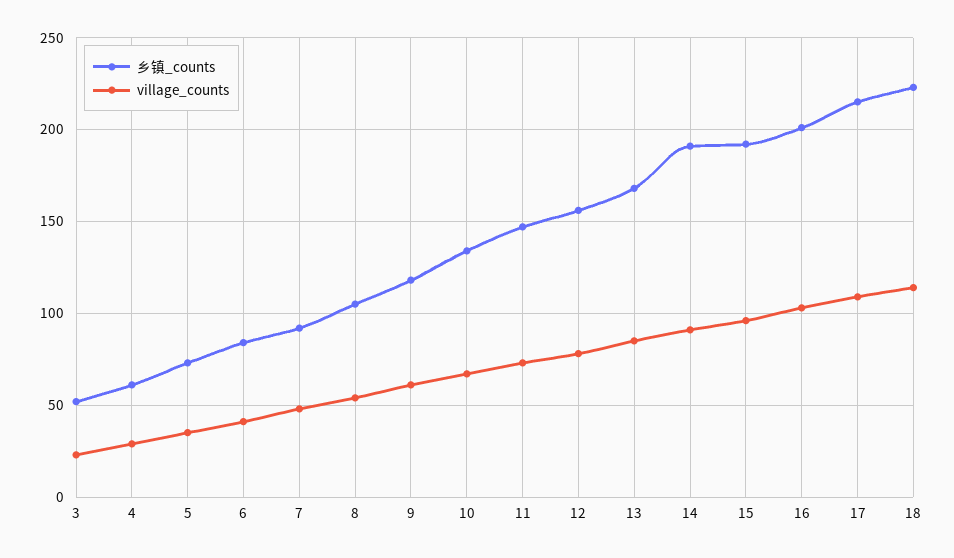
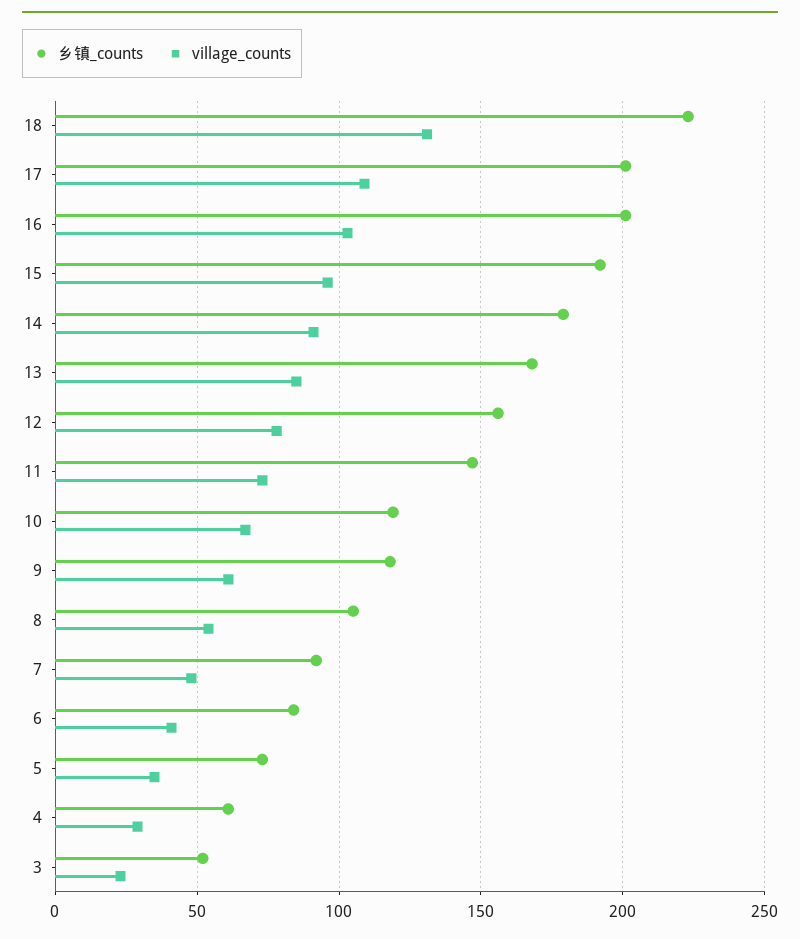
  {
    "乡镇_counts": {
      "3": 50,
      "4": 60,
      "5": 75,
      "6": 85,
      "7": 90,
      "8": 105,
      "9": 120,
-     "10": 135,
+     "10": 120,
      "11": 145,
      "12": 155,
      "13": 170,
-     "14": 190,
+     "14": 180,
      "15": 190,
      "16": 200,
-     "17": 215,
+     "17": 200,
      "18": 225
    },
    "village_counts": {
      "3": 25,
      "4": 30,
      "5": 35,
      "6": 40,
      "7": 50,
      "8": 55,
      "9": 60,
      "10": 65,
      "11": 75,
      "12": 80,
      "13": 85,
      "14": 90,
      "15": 95,
      "16": 105,
      "17": 110,
-     "18": 115
+     "18": 130
    }
  }

